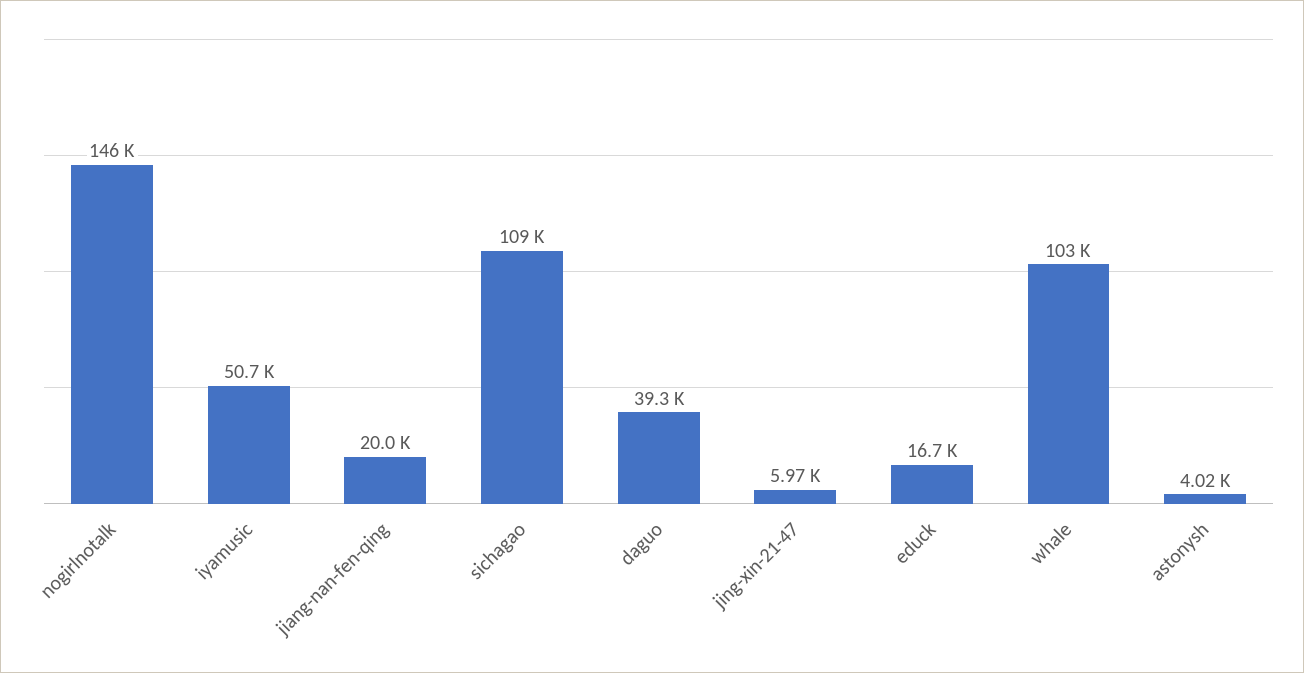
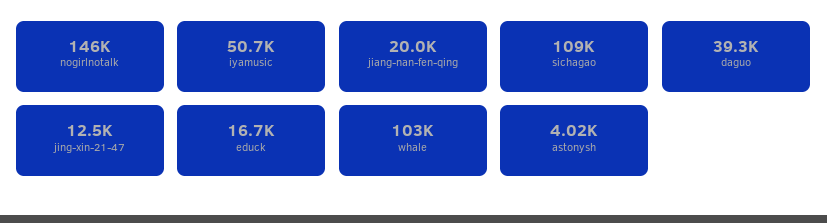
  {
    "nogirlnotalk": 146000,
    "iyamusic": 50700,
    "jiang-nan-fen-qing": 20000,
    "sichagao": 109000,
    "daguo": 39300,
-   "jing-xin-21-47": 5970,
+   "jing-xin-21-47": 12500,
    "educk": 16700,
    "whale": 103000,
    "astonysh": 4020
  }

